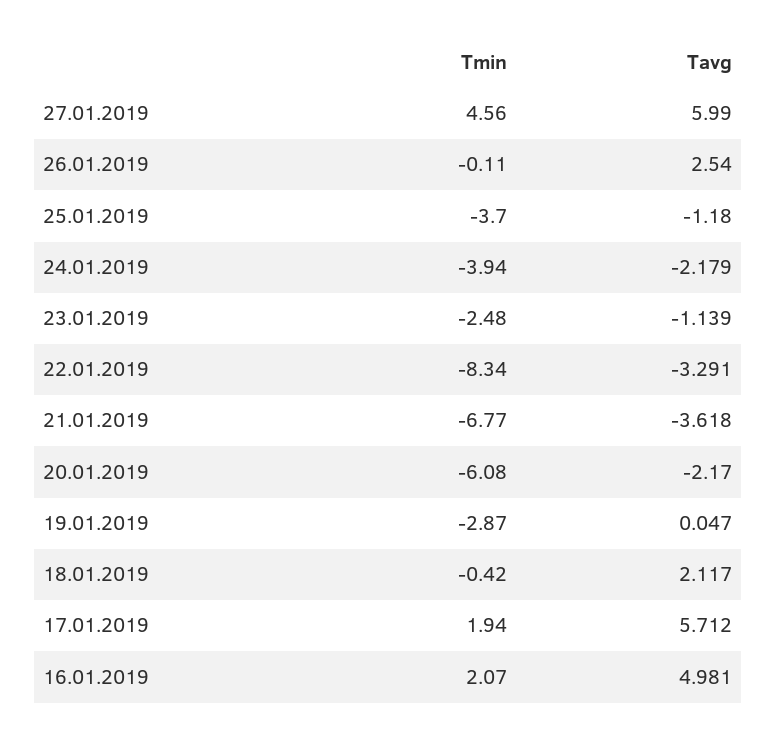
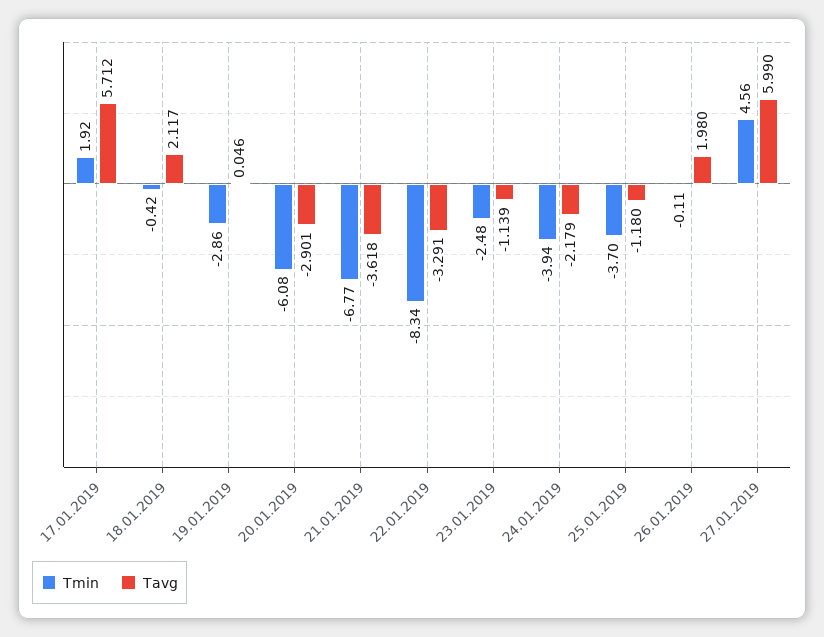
  {
    "Tmin": {
      "27.01.2019": 4.56,
      "26.01.2019": -0.11,
      "25.01.2019": -3.7,
      "24.01.2019": -3.94,
      "23.01.2019": -2.48,
      "22.01.2019": -8.34,
      "21.01.2019": -6.77,
      "20.01.2019": -6.08,
-     "19.01.2019": -2.87,
+     "19.01.2019": -2.86,
      "18.01.2019": -0.42,
-     "17.01.2019": 1.94,
+     "17.01.2019": 1.92
-     "16.01.2019": 2.07
    },
    "Tavg": {
      "27.01.2019": 5.99,
-     "26.01.2019": 2.54,
+     "26.01.2019": 1.98,
      "25.01.2019": -1.18,
      "24.01.2019": -2.179,
      "23.01.2019": -1.139,
      "22.01.2019": -3.291,
      "21.01.2019": -3.618,
-     "20.01.2019": -2.17,
+     "20.01.2019": -2.901,
-     "19.01.2019": 0.047,
+     "19.01.2019": 0.046,
      "18.01.2019": 2.117,
-     "17.01.2019": 5.712,
+     "17.01.2019": 5.712
-     "16.01.2019": 4.981
    }
  }

